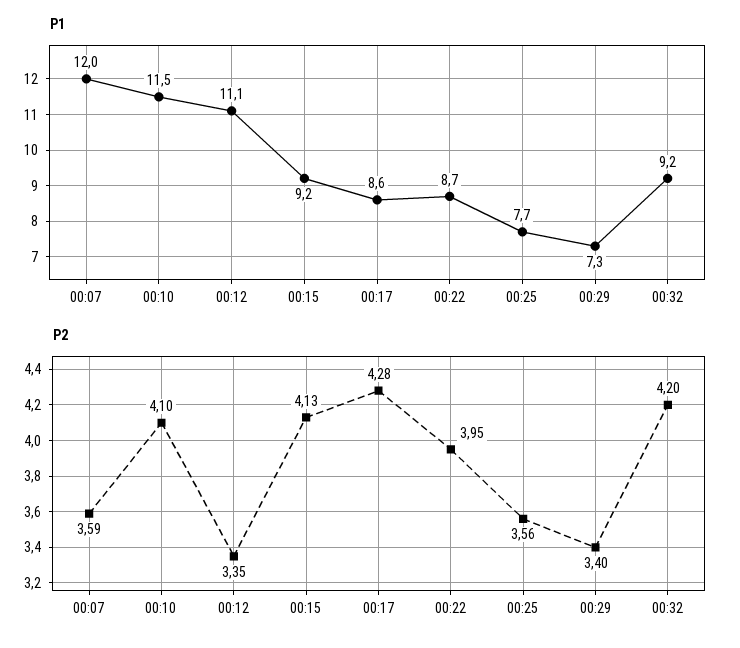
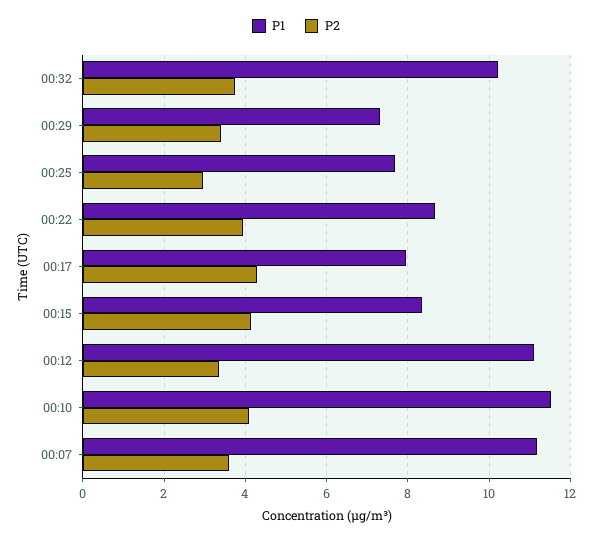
  {
    "P1": {
-     "00:07": 12,
+     "00:07": 11.2,
      "00:10": 11.5,
      "00:12": 11.1,
-     "00:15": 9.2,
+     "00:15": 8.4,
-     "00:17": 8.6,
+     "00:17": 8,
      "00:22": 8.7,
      "00:25": 7.7,
      "00:29": 7.3,
-     "00:32": 9.2
+     "00:32": 10.2
    },
    "P2": {
      "00:07": 3.59,
      "00:10": 4.1,
      "00:12": 3.35,
      "00:15": 4.13,
      "00:17": 4.28,
      "00:22": 3.95,
-     "00:25": 3.56,
+     "00:25": 3,
      "00:29": 3.4,
-     "00:32": 4.2
+     "00:32": 3.8
    }
  }

